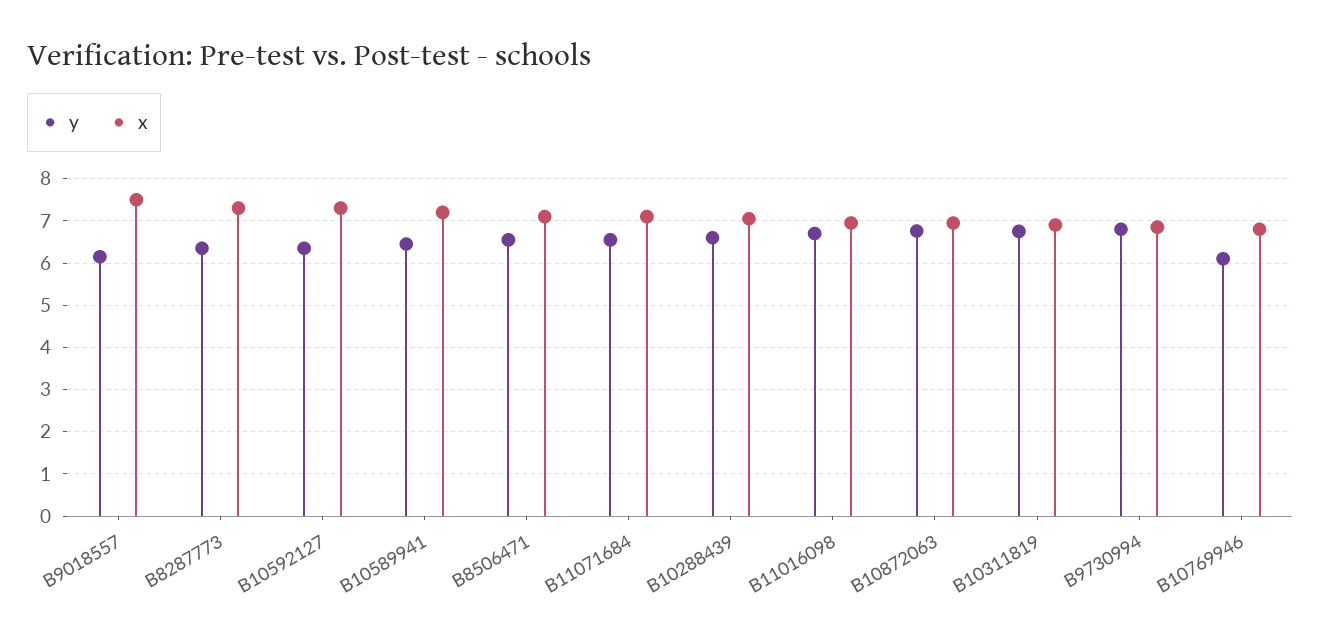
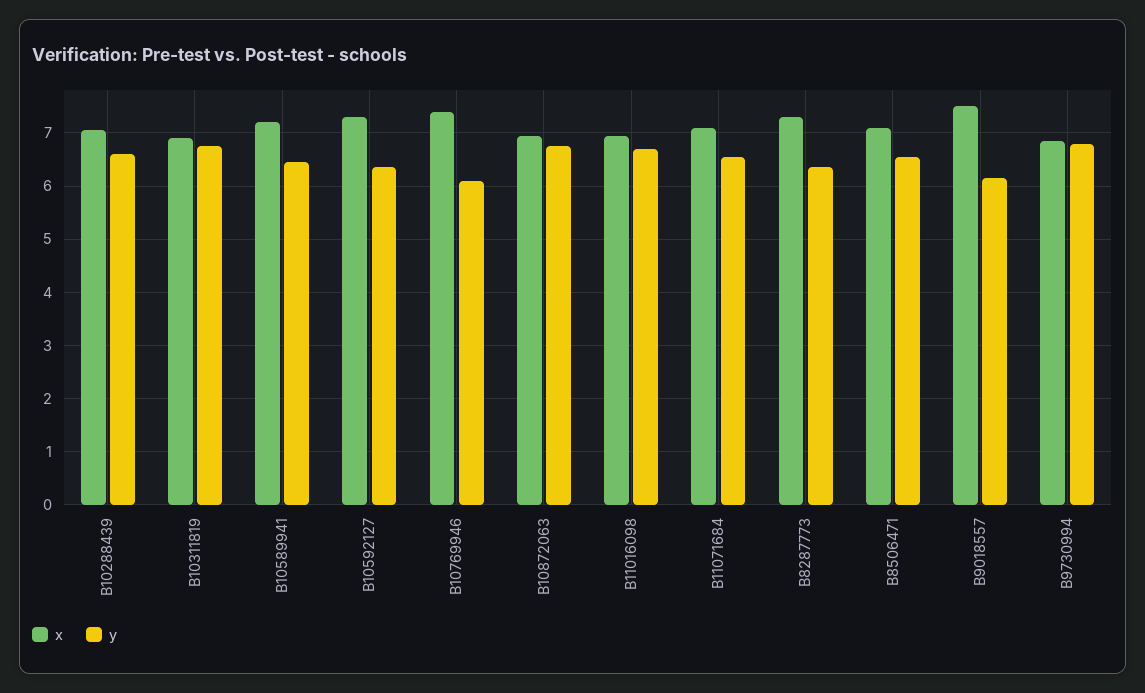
  {
    "y": {
      "B9018557": 6.2,
      "B8287773": 6.4,
      "B10592127": 6.4,
      "B10589941": 6.4,
      "B8506471": 6.6,
      "B11071684": 6.6,
      "B10288439": 6.6,
      "B11016098": 6.8,
      "B10872063": 6.8,
      "B10311819": 6.8,
      "B9730994": 6.8,
      "B10769946": 6.2
    },
    "x": {
      "B9018557": 7.6,
      "B8287773": 7.4,
      "B10592127": 7.4,
      "B10589941": 7.2,
      "B8506471": 7.2,
      "B11071684": 7.2,
      "B10288439": 7,
      "B11016098": 7,
      "B10872063": 7,
      "B10311819": 7,
      "B9730994": 6.8,
-     "B10769946": 6.8
+     "B10769946": 7.4
    }
  }

